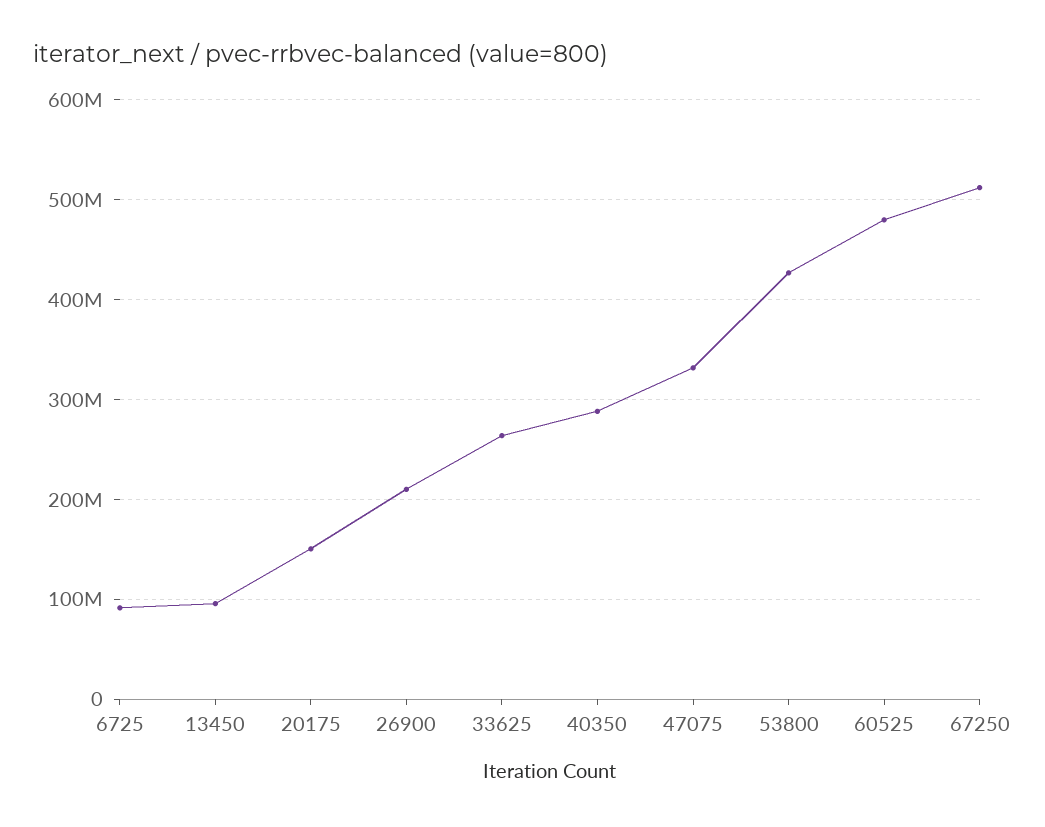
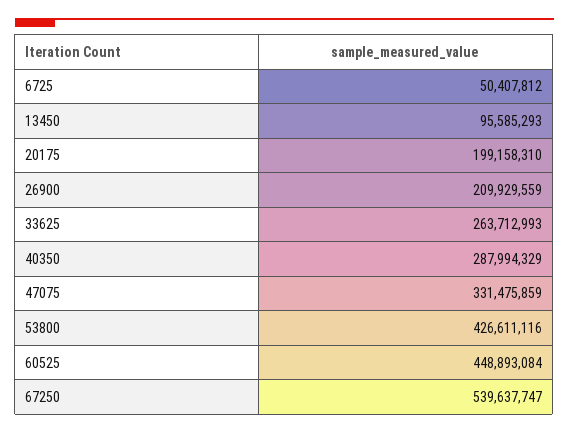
  {
-   "6725": 90000000,
+   "6725": 50407812,
    "13450": 95585293,
-   "20175": 150000000,
+   "20175": 199158310,
    "26900": 209929559,
    "33625": 263712993,
    "40350": 287994329,
    "47075": 331475859,
    "53800": 426611116,
-   "60525": 480000000,
+   "60525": 448893084,
-   "67250": 510000000
+   "67250": 539637747
  }

